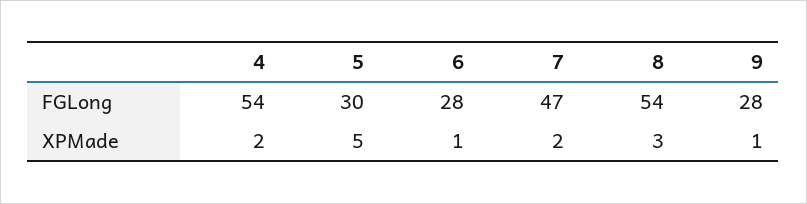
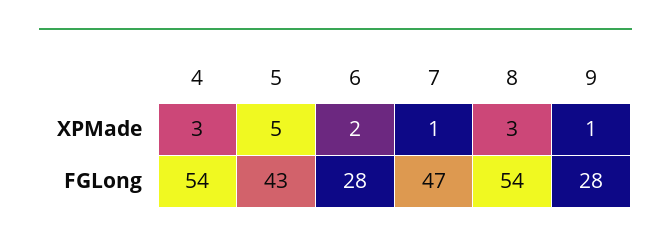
  {
    "4": {
      "FGLong": 54,
-     "XPMade": 2
+     "XPMade": 3
    },
    "5": {
-     "FGLong": 30,
+     "FGLong": 43,
      "XPMade": 5
    },
    "6": {
      "FGLong": 28,
-     "XPMade": 1
+     "XPMade": 2
    },
    "7": {
      "FGLong": 47,
-     "XPMade": 2
+     "XPMade": 1
    },
    "8": {
      "FGLong": 54,
      "XPMade": 3
    },
    "9": {
      "FGLong": 28,
      "XPMade": 1
    }
  }

